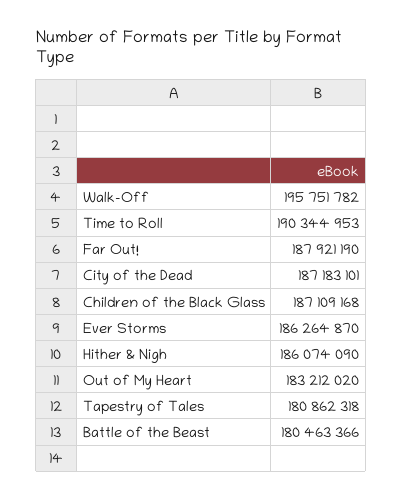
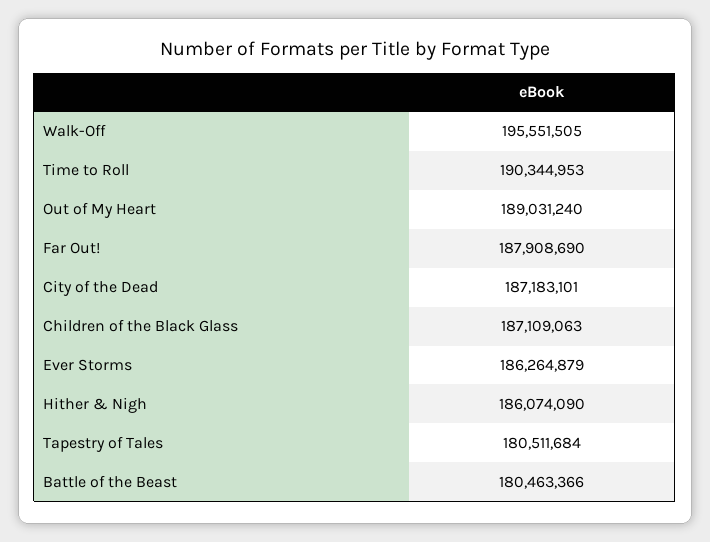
  {
-   "Walk-Off": 195751782,
+   "Walk-Off": 195551505,
    "Time to Roll": 190344953,
-   "Far Out!": 187921190,
+   "Far Out!": 187908690,
    "City of the Dead": 187183101,
-   "Children of the Black Glass": 187109168,
+   "Children of the Black Glass": 187109063,
-   "Ever Storms": 186264870,
+   "Ever Storms": 186264879,
    "Hither & Nigh": 186074090,
-   "Out of My Heart": 183212020,
+   "Out of My Heart": 189031240,
-   "Tapestry of Tales": 180862318,
+   "Tapestry of Tales": 180511684,
    "Battle of the Beast": 180463366
  }

